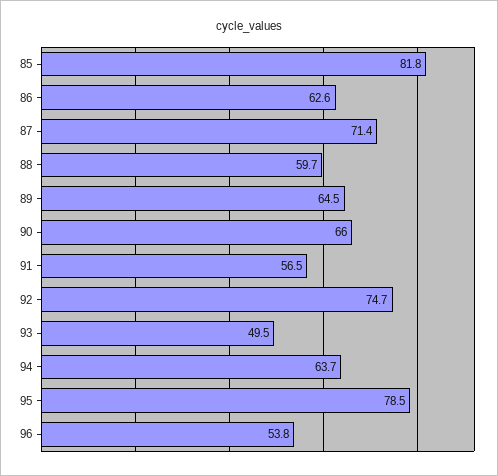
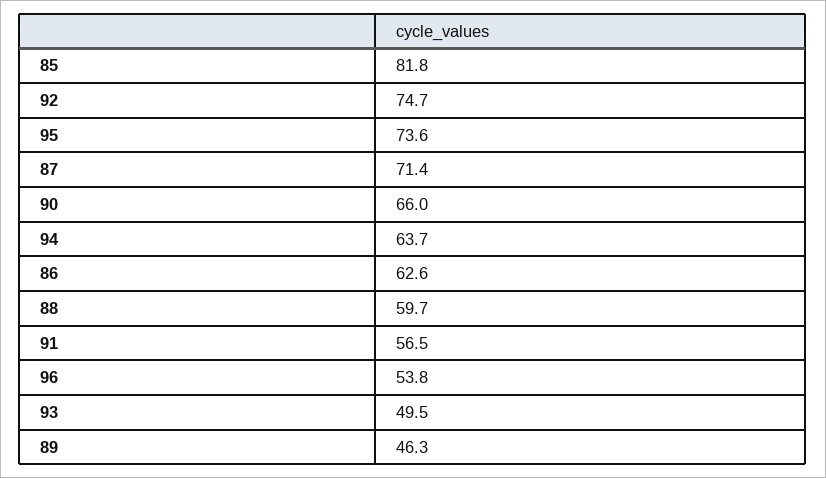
  {
    "85": 81.8,
    "86": 62.6,
    "87": 71.4,
    "88": 59.7,
-   "89": 64.5,
+   "89": 46.3,
    "90": 66,
    "91": 56.5,
    "92": 74.7,
    "93": 49.5,
    "94": 63.7,
-   "95": 78.5,
+   "95": 73.6,
    "96": 53.8
  }

